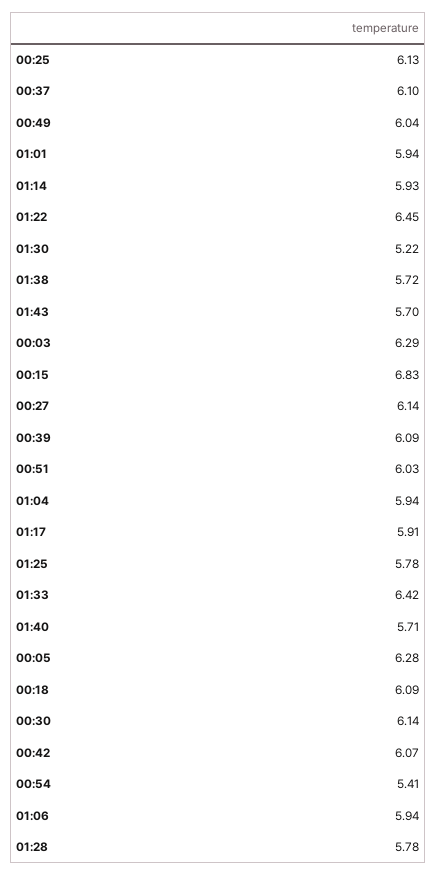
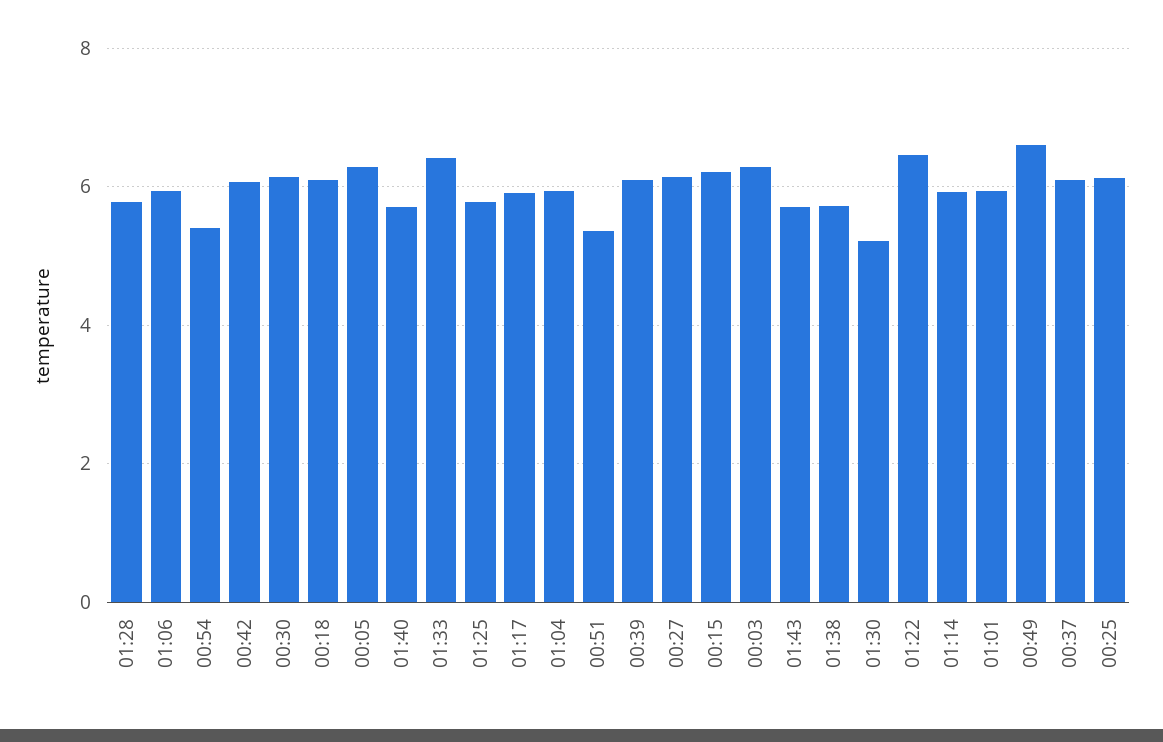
  {
    "00:25": 6.13,
    "00:37": 6.1,
-   "00:49": 6.04,
+   "00:49": 6.6,
    "01:01": 5.94,
    "01:14": 5.93,
    "01:22": 6.45,
    "01:30": 5.22,
    "01:38": 5.72,
    "01:43": 5.7,
    "00:03": 6.29,
-   "00:15": 6.83,
+   "00:15": 6.2,
    "00:27": 6.14,
    "00:39": 6.09,
-   "00:51": 6.03,
+   "00:51": 5.4,
    "01:04": 5.94,
    "01:17": 5.91,
    "01:25": 5.78,
    "01:33": 6.42,
    "01:40": 5.71,
    "00:05": 6.28,
    "00:18": 6.09,
    "00:30": 6.14,
    "00:42": 6.07,
    "00:54": 5.41,
    "01:06": 5.94,
    "01:28": 5.78
  }

